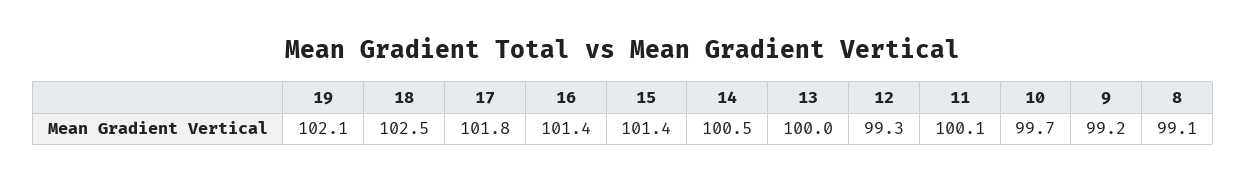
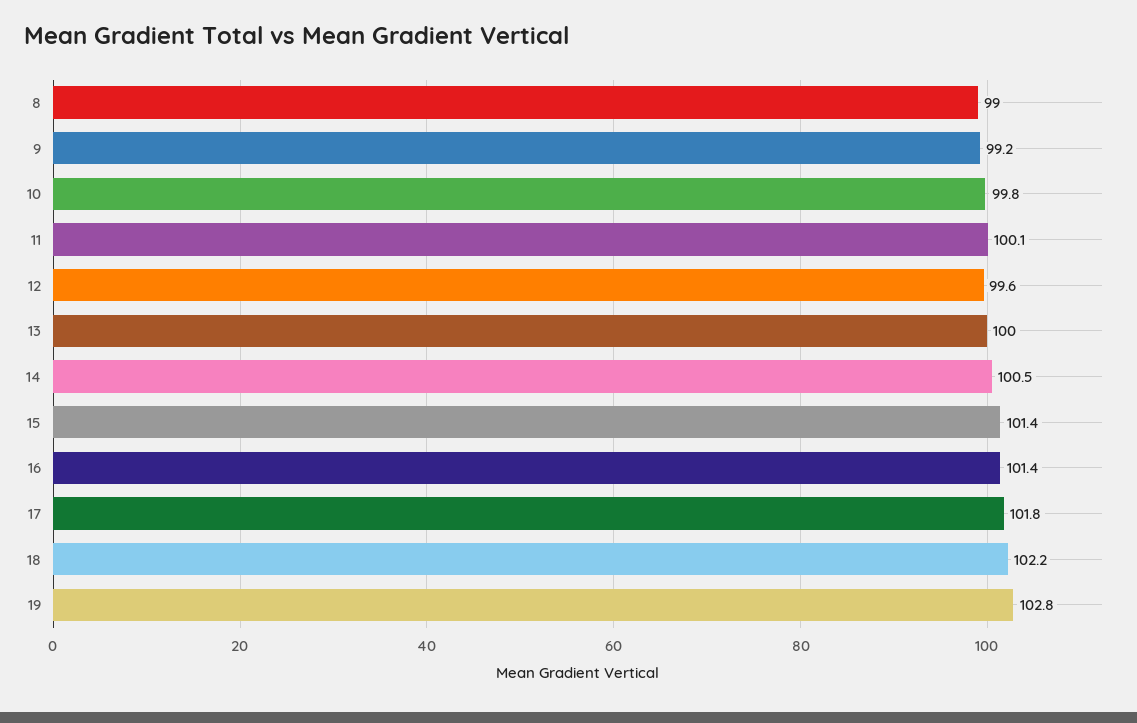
  {
-   "19": 102.1,
+   "19": 102.8,
-   "18": 102.5,
+   "18": 102.2,
    "17": 101.8,
    "16": 101.4,
    "15": 101.4,
    "14": 100.5,
    "13": 100,
-   "12": 99.3,
+   "12": 99.6,
    "11": 100.1,
-   "10": 99.7,
+   "10": 99.8,
    "9": 99.2,
-   "8": 99.1
+   "8": 99
  }

